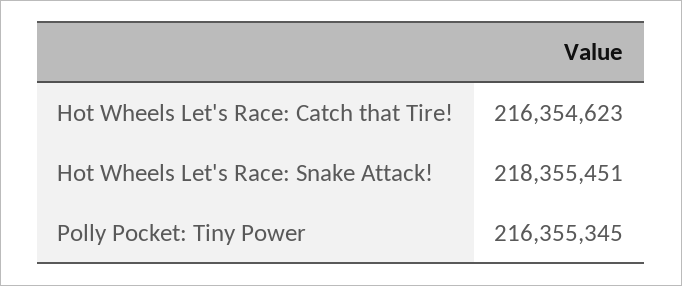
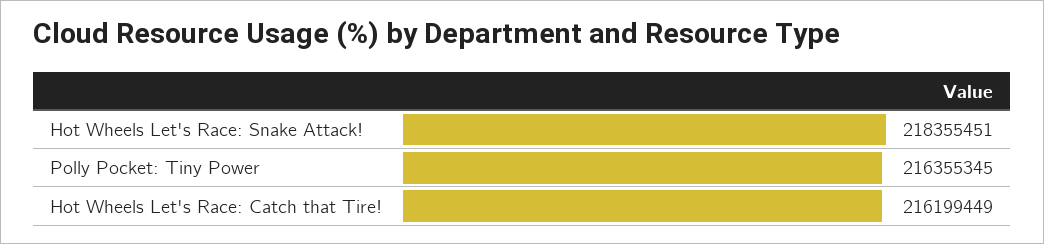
  {
-   "Hot Wheels Let's Race: Catch that Tire!": 216354623,
+   "Hot Wheels Let's Race: Catch that Tire!": 216199449,
    "Hot Wheels Let's Race: Snake Attack!": 218355451,
    "Polly Pocket: Tiny Power": 216355345
  }

